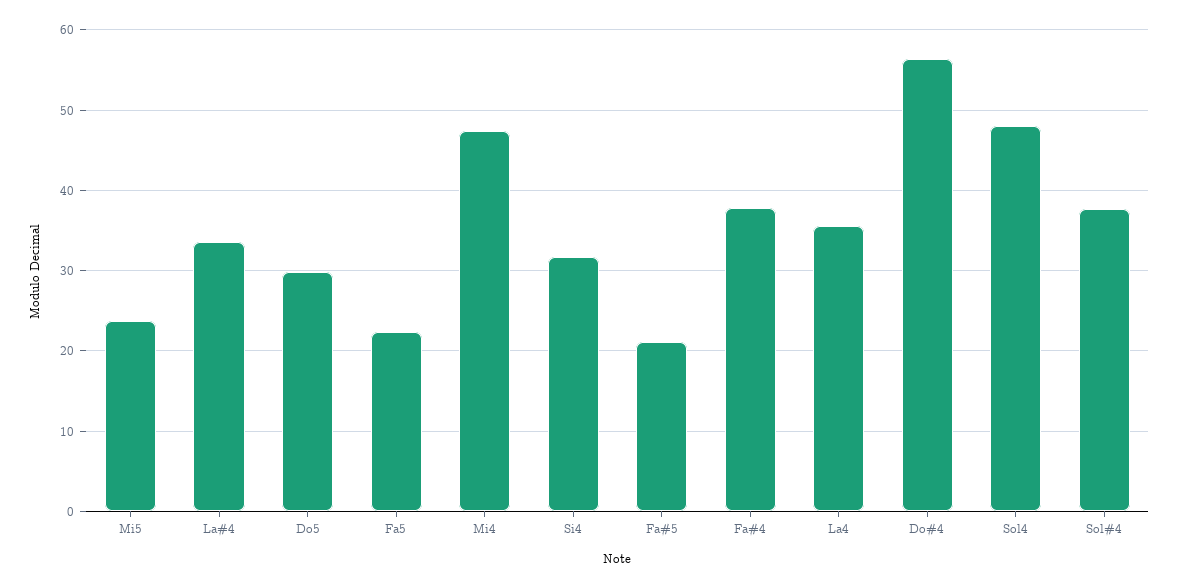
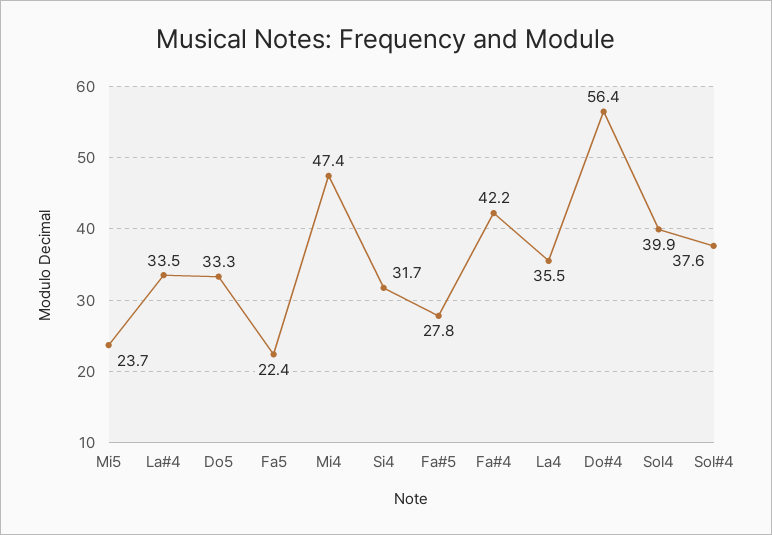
  {
    "Mi5": 23.7,
    "La#4": 33.5,
-   "Do5": 30,
+   "Do5": 33.3,
    "Fa5": 22.4,
    "Mi4": 47.4,
    "Si4": 31.7,
-   "Fa#5": 21,
+   "Fa#5": 27.8,
-   "Fa#4": 38,
+   "Fa#4": 42.2,
    "La4": 35.5,
    "Do#4": 56.4,
-   "Sol4": 48,
+   "Sol4": 39.9,
    "Sol#4": 37.6
  }

